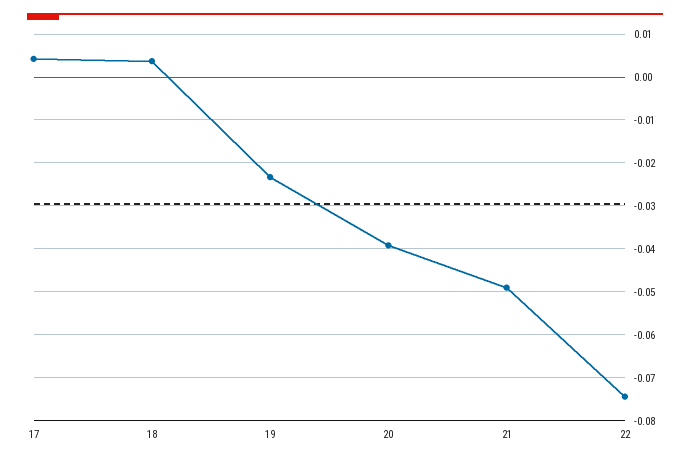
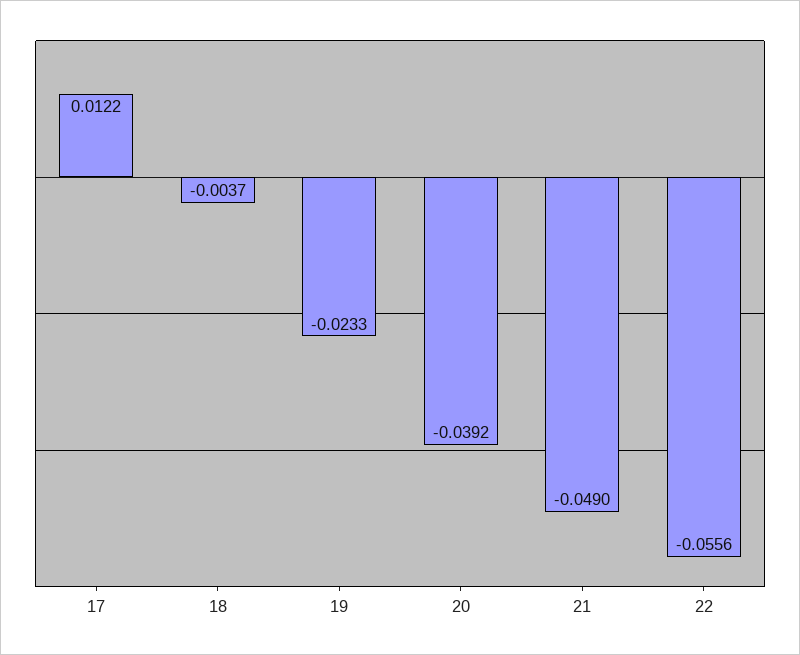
  {
-   "17": 0.004,
+   "17": 0.0122,
-   "18": 0.004,
+   "18": -0.0037,
    "19": -0.0233,
    "20": -0.0392,
    "21": -0.049,
-   "22": -0.074
+   "22": -0.0556
  }

